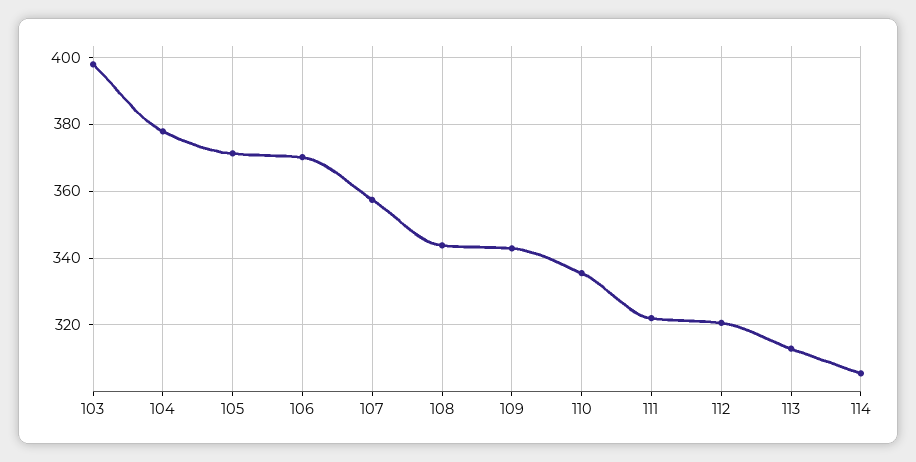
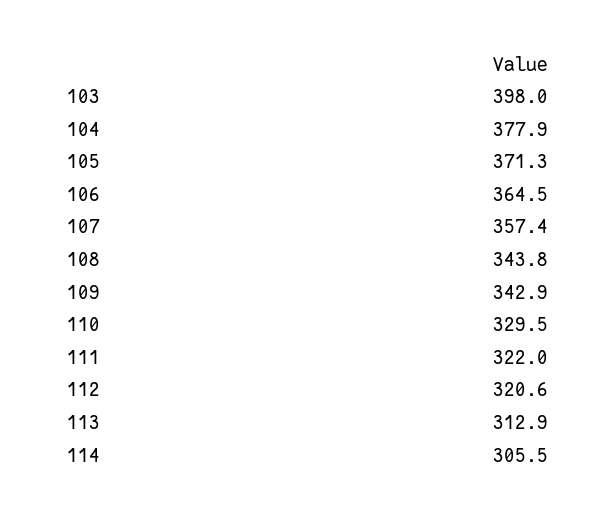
  {
    "103": 398,
    "104": 377.9,
    "105": 371.3,
-   "106": 370,
+   "106": 364.5,
    "107": 357.4,
    "108": 343.8,
    "109": 342.9,
-   "110": 336,
+   "110": 329.5,
    "111": 322,
    "112": 320.6,
    "113": 312.9,
    "114": 305.5
  }

